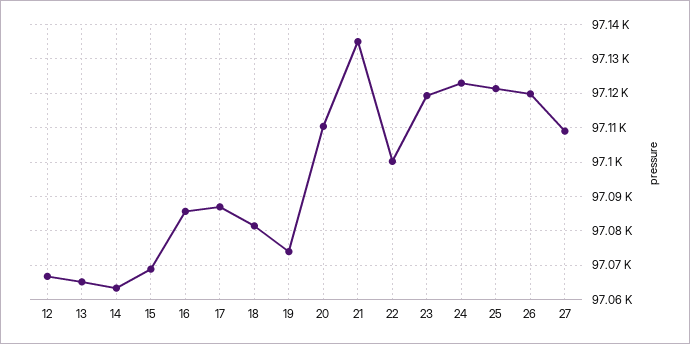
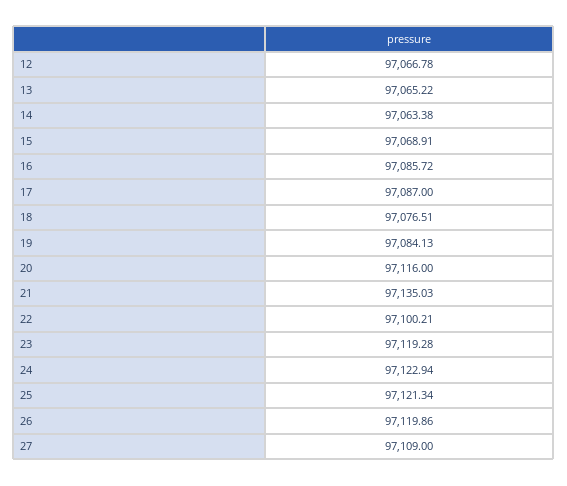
  {
    "12": 97066.78,
    "13": 97065.22,
    "14": 97063.38,
    "15": 97068.91,
    "16": 97085.72,
    "17": 97087,
-   "18": 97082,
+   "18": 97076.51,
-   "19": 97074,
+   "19": 97084.13,
-   "20": 97110,
+   "20": 97116,
    "21": 97135.03,
    "22": 97100.21,
    "23": 97119.28,
    "24": 97122.94,
    "25": 97121.34,
    "26": 97119.86,
    "27": 97109
  }

